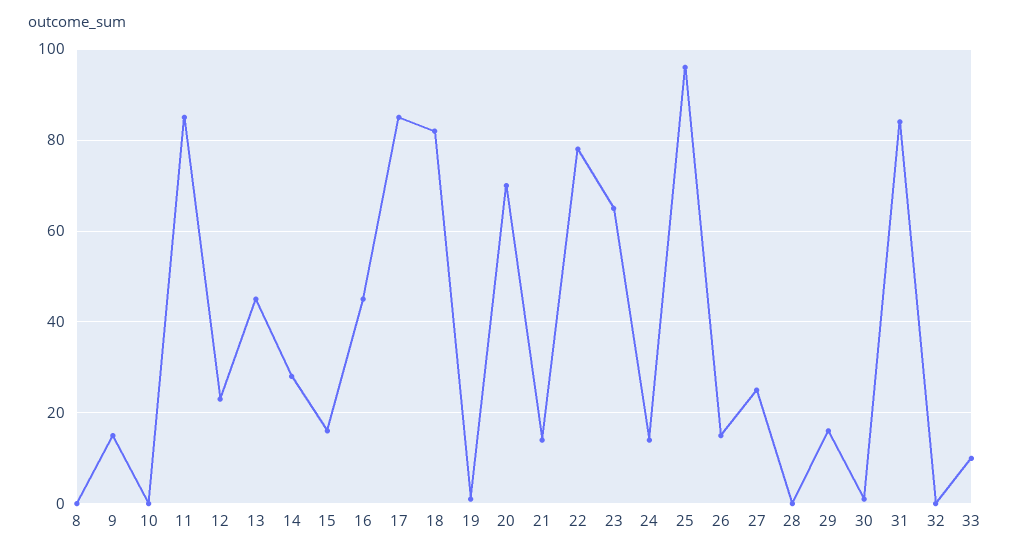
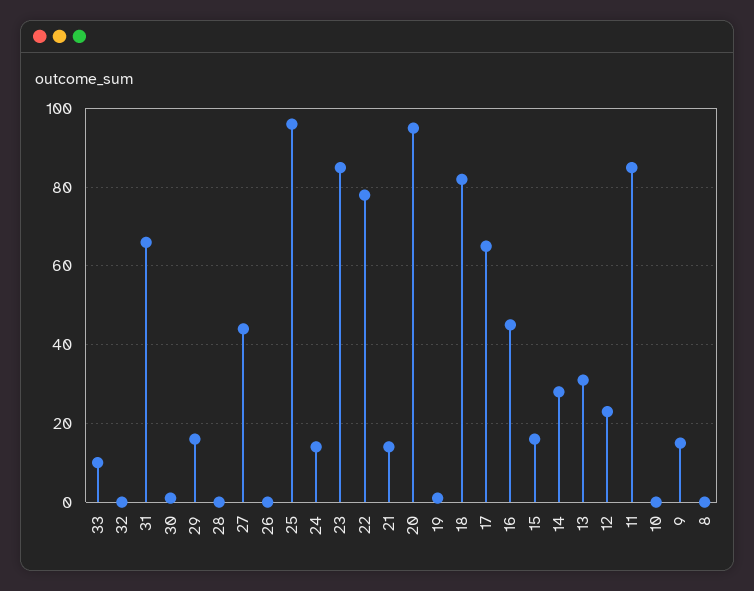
  {
    "8": 0,
    "9": 15,
    "10": 0,
    "11": 85,
    "12": 25,
-   "13": 45,
+   "13": 30,
    "14": 30,
    "15": 15,
    "16": 45,
-   "17": 85,
+   "17": 65,
    "18": 80,
    "19": 0,
-   "20": 70,
+   "20": 95,
    "21": 15,
    "22": 80,
-   "23": 65,
+   "23": 85,
    "24": 15,
    "25": 95,
-   "26": 15,
+   "26": 0,
-   "27": 25,
+   "27": 45,
    "28": 0,
    "29": 15,
    "30": 0,
-   "31": 85,
+   "31": 65,
    "32": 0,
    "33": 10
  }

